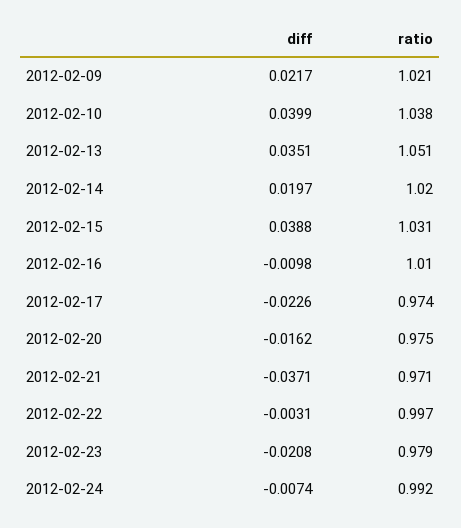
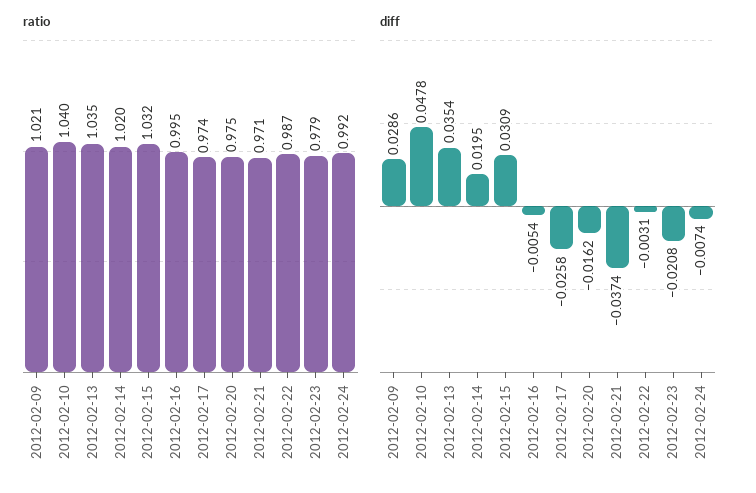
  {
    "diff": {
-     "2012-02-09": 0.0217,
+     "2012-02-09": 0.0286,
-     "2012-02-10": 0.0399,
+     "2012-02-10": 0.0478,
-     "2012-02-13": 0.0351,
+     "2012-02-13": 0.0354,
-     "2012-02-14": 0.0197,
+     "2012-02-14": 0.0195,
-     "2012-02-15": 0.0388,
+     "2012-02-15": 0.0309,
-     "2012-02-16": -0.0098,
+     "2012-02-16": -0.0054,
-     "2012-02-17": -0.0226,
+     "2012-02-17": -0.0258,
      "2012-02-20": -0.0162,
-     "2012-02-21": -0.0371,
+     "2012-02-21": -0.0374,
      "2012-02-22": -0.0031,
      "2012-02-23": -0.0208,
      "2012-02-24": -0.0074
    },
    "ratio": {
      "2012-02-09": 1.021,
-     "2012-02-10": 1.038,
+     "2012-02-10": 1.04,
-     "2012-02-13": 1.051,
+     "2012-02-13": 1.035,
      "2012-02-14": 1.02,
-     "2012-02-15": 1.031,
+     "2012-02-15": 1.032,
-     "2012-02-16": 1.01,
+     "2012-02-16": 0.995,
      "2012-02-17": 0.974,
      "2012-02-20": 0.975,
      "2012-02-21": 0.971,
-     "2012-02-22": 0.997,
+     "2012-02-22": 0.987,
      "2012-02-23": 0.979,
      "2012-02-24": 0.992
    }
  }

